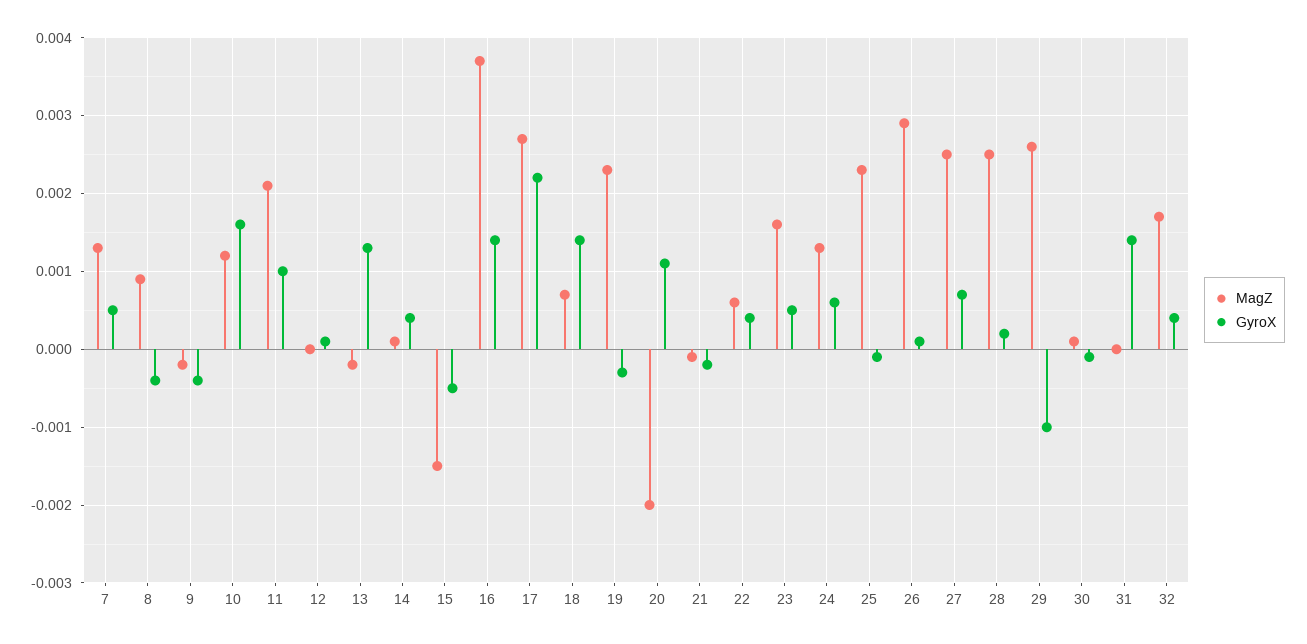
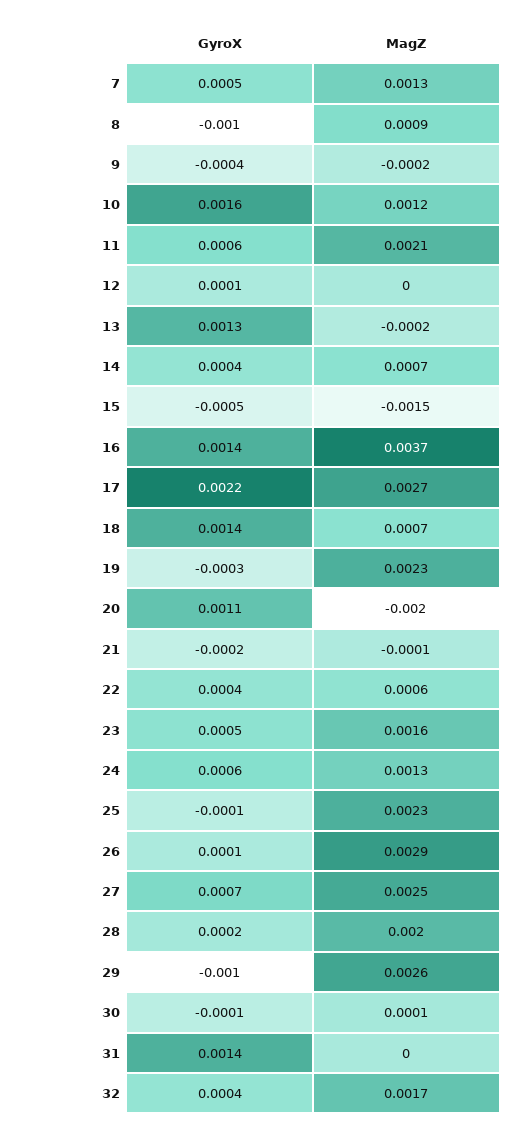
  {
    "MagZ": {
      "7": 0.0013,
      "8": 0.0009,
      "9": -0.0002,
      "10": 0.0012,
      "11": 0.0021,
      "12": 0,
      "13": -0.0002,
-     "14": 0.0001,
+     "14": 0.0007,
      "15": -0.0015,
      "16": 0.0037,
      "17": 0.0027,
      "18": 0.0007,
      "19": 0.0023,
      "20": -0.002,
      "21": -0.0001,
      "22": 0.0006,
      "23": 0.0016,
      "24": 0.0013,
      "25": 0.0023,
      "26": 0.0029,
      "27": 0.0025,
-     "28": 0.0025,
+     "28": 0.002,
      "29": 0.0026,
      "30": 0.0001,
      "31": 0,
      "32": 0.0017
    },
    "GyroX": {
      "7": 0.0005,
-     "8": -0.0004,
+     "8": -0.001,
      "9": -0.0004,
      "10": 0.0016,
-     "11": 0.001,
+     "11": 0.0006,
      "12": 0.0001,
      "13": 0.0013,
      "14": 0.0004,
      "15": -0.0005,
      "16": 0.0014,
      "17": 0.0022,
      "18": 0.0014,
      "19": -0.0003,
      "20": 0.0011,
      "21": -0.0002,
      "22": 0.0004,
      "23": 0.0005,
      "24": 0.0006,
      "25": -0.0001,
      "26": 0.0001,
      "27": 0.0007,
      "28": 0.0002,
      "29": -0.001,
      "30": -0.0001,
      "31": 0.0014,
      "32": 0.0004
    }
  }

